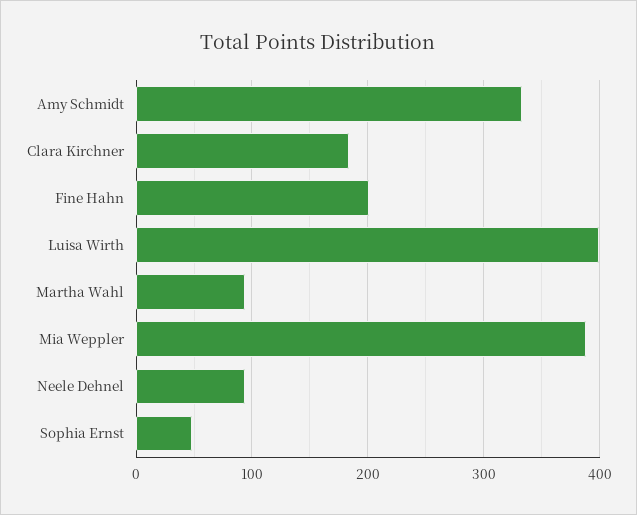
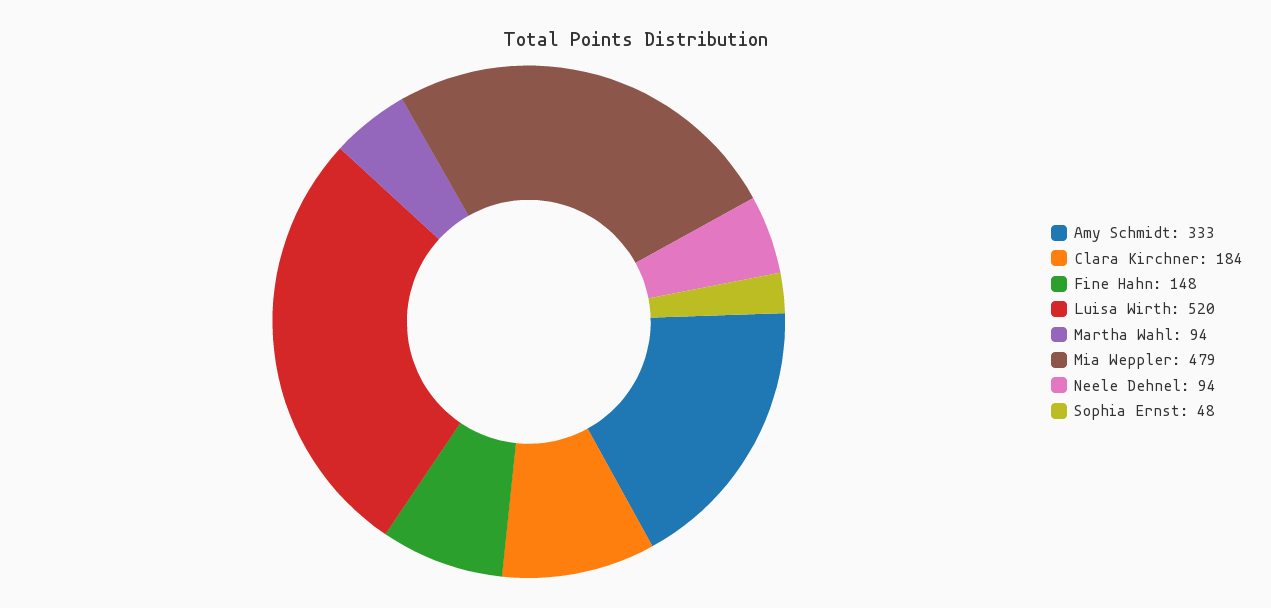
  {
    "Amy Schmidt": 333,
    "Clara Kirchner": 184,
-   "Fine Hahn": 200,
+   "Fine Hahn": 148,
-   "Luisa Wirth": 400,
+   "Luisa Wirth": 520,
    "Martha Wahl": 94,
-   "Mia Weppler": 390,
+   "Mia Weppler": 479,
    "Neele Dehnel": 94,
    "Sophia Ernst": 48
  }

